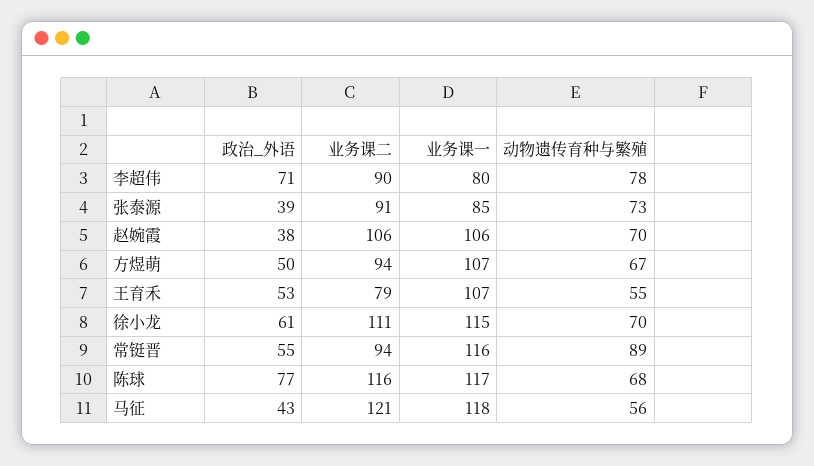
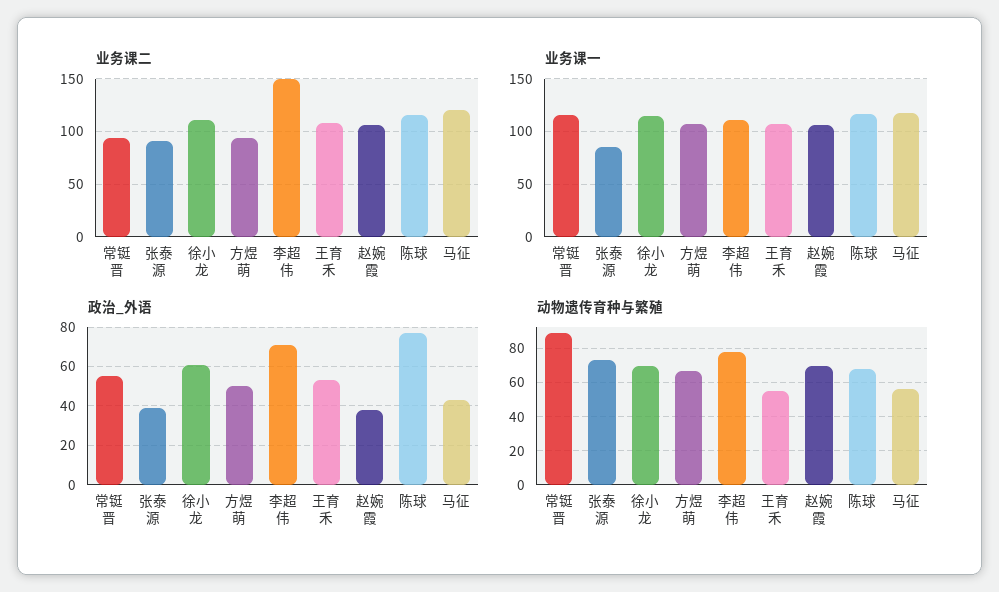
  {
    "政治_外语": {
      "李超伟": 71,
      "张泰源": 39,
      "赵婉霞": 38,
      "方煜萌": 50,
      "王育禾": 53,
      "徐小龙": 61,
      "常铤晋": 55,
      "陈球": 77,
      "马征": 43
    },
    "业务课二": {
-     "李超伟": 90,
+     "李超伟": 150,
      "张泰源": 91,
      "赵婉霞": 106,
      "方煜萌": 94,
-     "王育禾": 79,
+     "王育禾": 110,
      "徐小龙": 111,
      "常铤晋": 94,
      "陈球": 116,
      "马征": 121
    },
    "业务课一": {
-     "李超伟": 80,
+     "李超伟": 110,
      "张泰源": 85,
      "赵婉霞": 106,
      "方煜萌": 107,
      "王育禾": 107,
      "徐小龙": 115,
      "常铤晋": 116,
      "陈球": 117,
      "马征": 118
    },
    "动物遗传育种与繁殖": {
      "李超伟": 78,
      "张泰源": 73,
      "赵婉霞": 70,
      "方煜萌": 67,
      "王育禾": 55,
      "徐小龙": 70,
      "常铤晋": 89,
      "陈球": 68,
      "马征": 56
    }
  }

